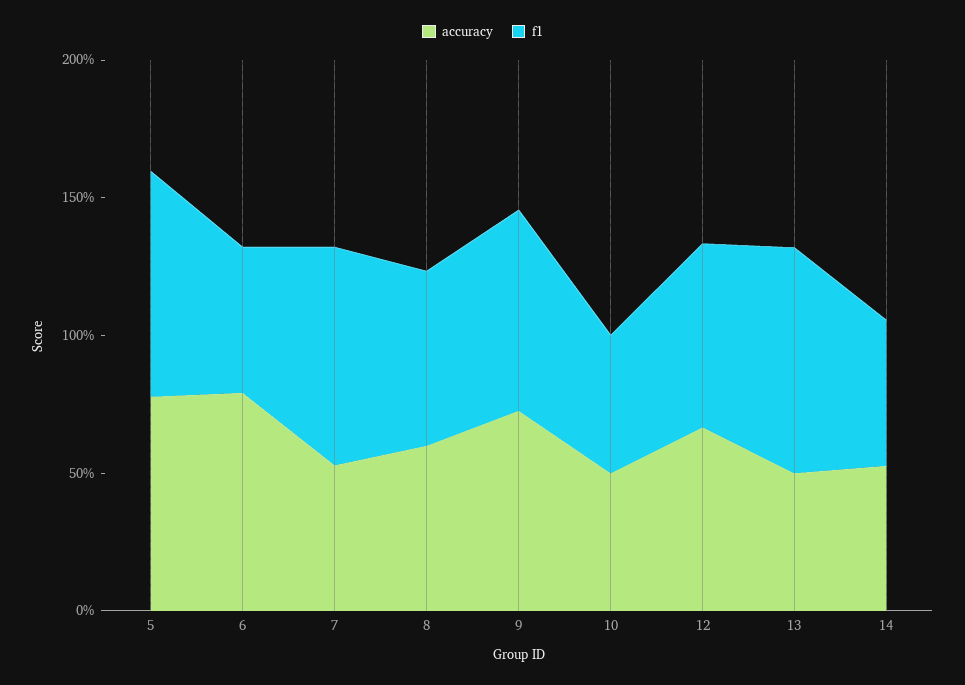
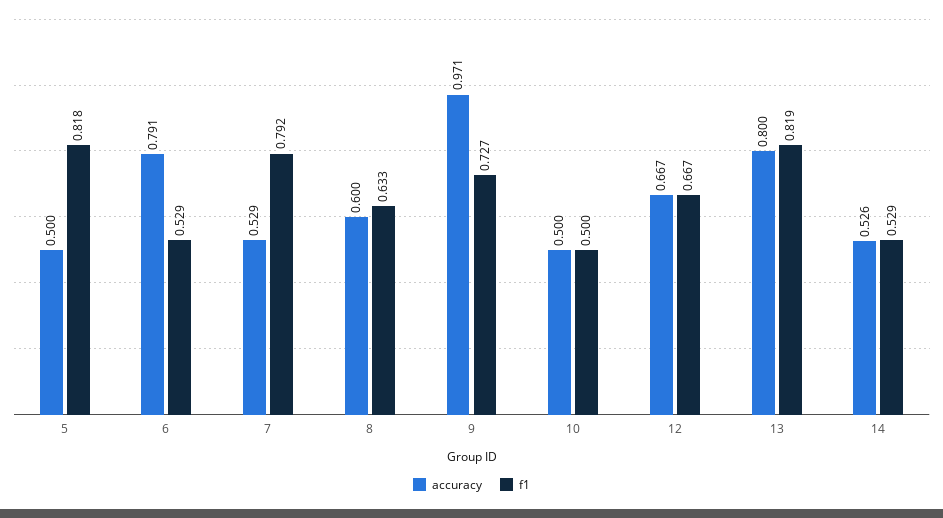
  {
    "accuracy": {
-     "5": 0.8,
+     "5": 0.5,
      "6": 0.791,
      "7": 0.529,
      "8": 0.6,
-     "9": 0.7,
+     "9": 0.971,
      "10": 0.5,
      "12": 0.667,
-     "13": 0.5,
+     "13": 0.8,
      "14": 0.526
    },
    "f1": {
      "5": 0.818,
      "6": 0.529,
      "7": 0.792,
      "8": 0.633,
      "9": 0.727,
      "10": 0.5,
      "12": 0.667,
      "13": 0.819,
      "14": 0.529
    }
  }

